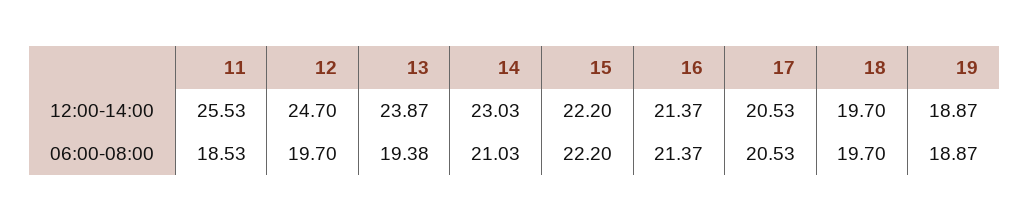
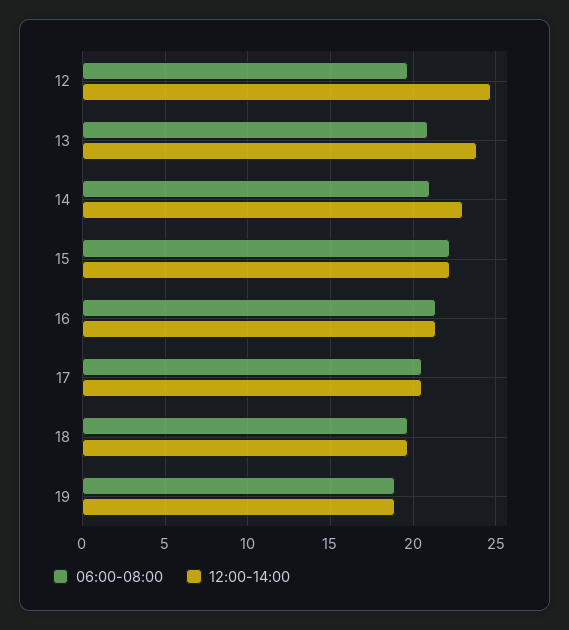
  {
    "12:00-14:00": {
-     "11": 25.53,
      "12": 24.7,
      "13": 23.87,
      "14": 23.03,
      "15": 22.2,
      "16": 21.37,
      "17": 20.53,
      "18": 19.7,
      "19": 18.87
    },
    "06:00-08:00": {
-     "11": 18.53,
      "12": 19.7,
-     "13": 19.38,
+     "13": 21,
      "14": 21.03,
      "15": 22.2,
      "16": 21.37,
      "17": 20.53,
      "18": 19.7,
      "19": 18.87
    }
  }

